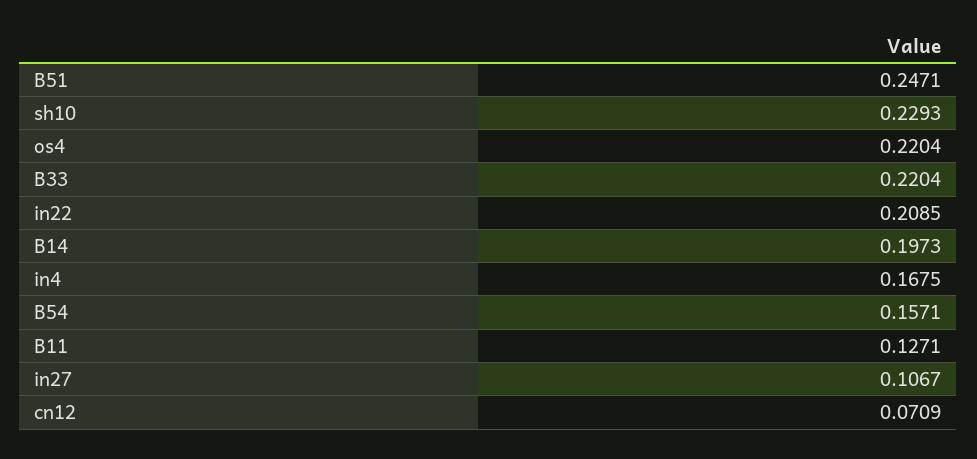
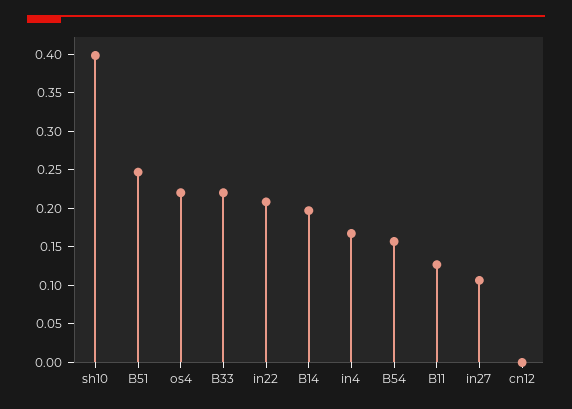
  {
    "B51": 0.2471,
-   "sh10": 0.2293,
+   "sh10": 0.4,
    "os4": 0.2204,
    "B33": 0.2204,
    "in22": 0.2085,
    "B14": 0.1973,
    "in4": 0.1675,
    "B54": 0.1571,
    "B11": 0.1271,
    "in27": 0.1067,
-   "cn12": 0.0709
+   "cn12": 0
  }

